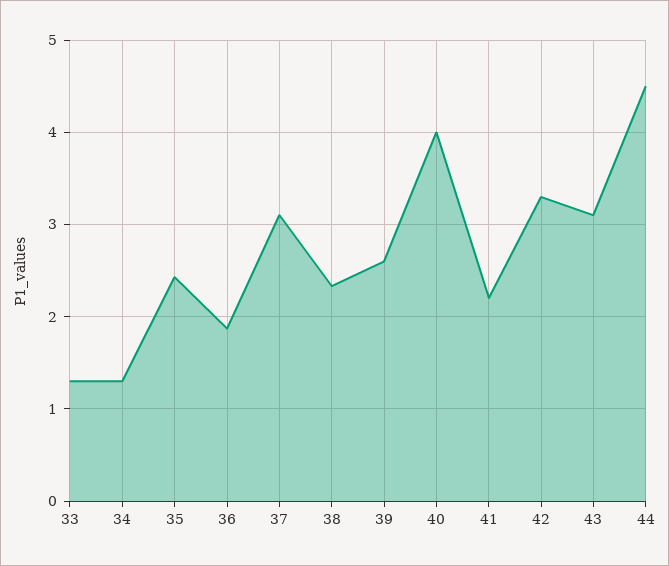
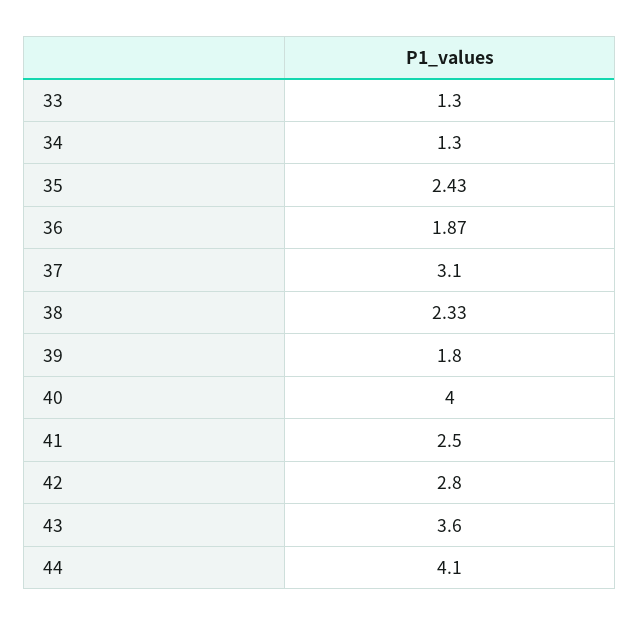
  {
    "33": 1.3,
    "34": 1.3,
    "35": 2.43,
    "36": 1.87,
    "37": 3.1,
    "38": 2.33,
-   "39": 2.6,
+   "39": 1.8,
    "40": 4,
-   "41": 2.2,
+   "41": 2.5,
-   "42": 3.3,
+   "42": 2.8,
-   "43": 3.1,
+   "43": 3.6,
-   "44": 4.5
+   "44": 4.1
  }

